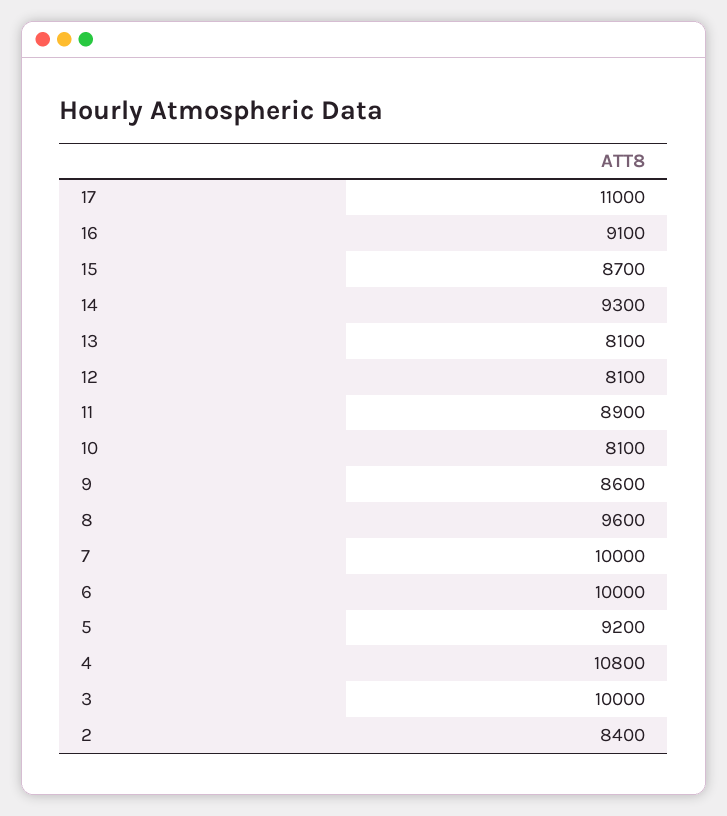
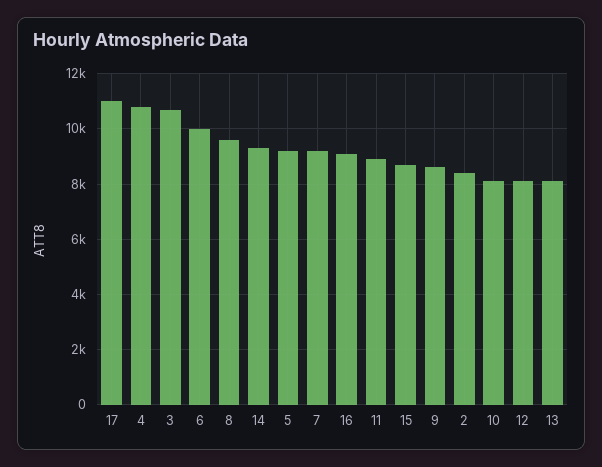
  {
    "17": 11000,
    "16": 9100,
    "15": 8700,
    "14": 9300,
    "13": 8100,
    "12": 8100,
    "11": 8900,
    "10": 8100,
    "9": 8600,
    "8": 9600,
-   "7": 10000,
+   "7": 9250,
    "6": 10000,
    "5": 9200,
    "4": 10800,
-   "3": 10000,
+   "3": 10750,
    "2": 8400
  }

